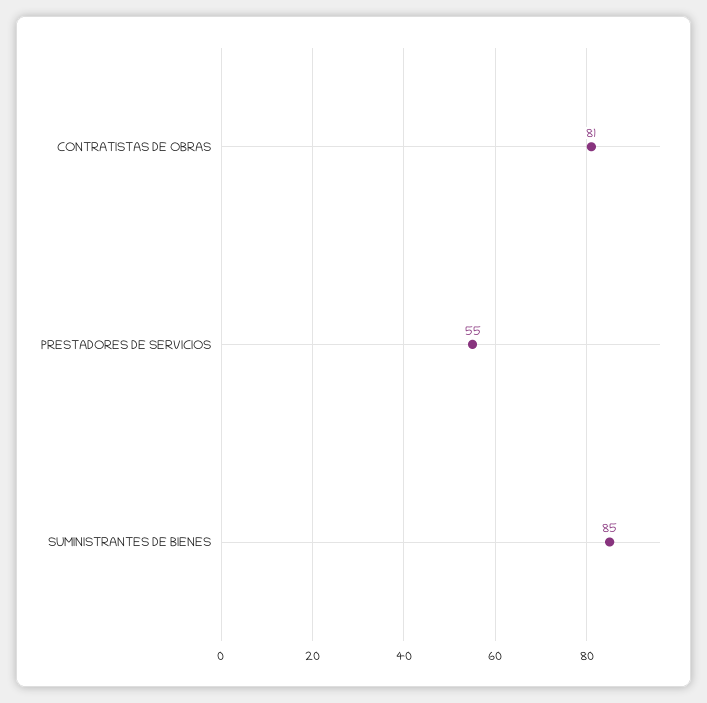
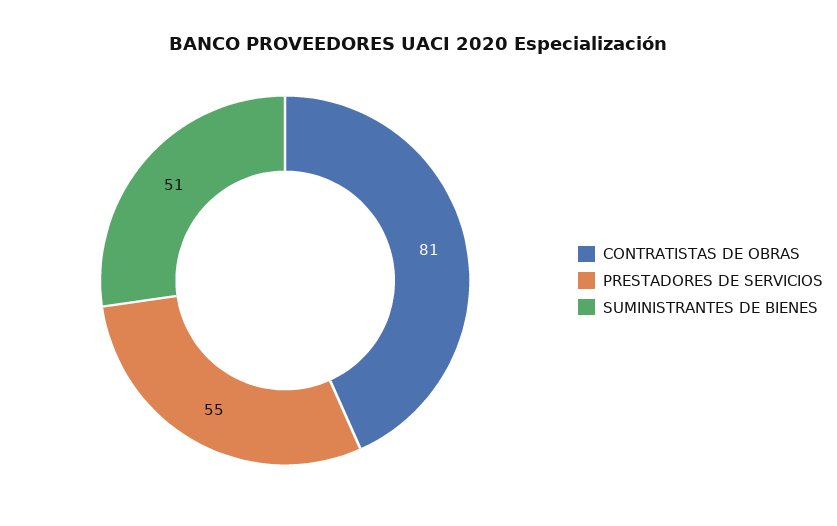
  {
    "CONTRATISTAS DE OBRAS": 81,
    "PRESTADORES DE SERVICIOS": 55,
-   "SUMINISTRANTES DE BIENES": 85
+   "SUMINISTRANTES DE BIENES": 51
  }

